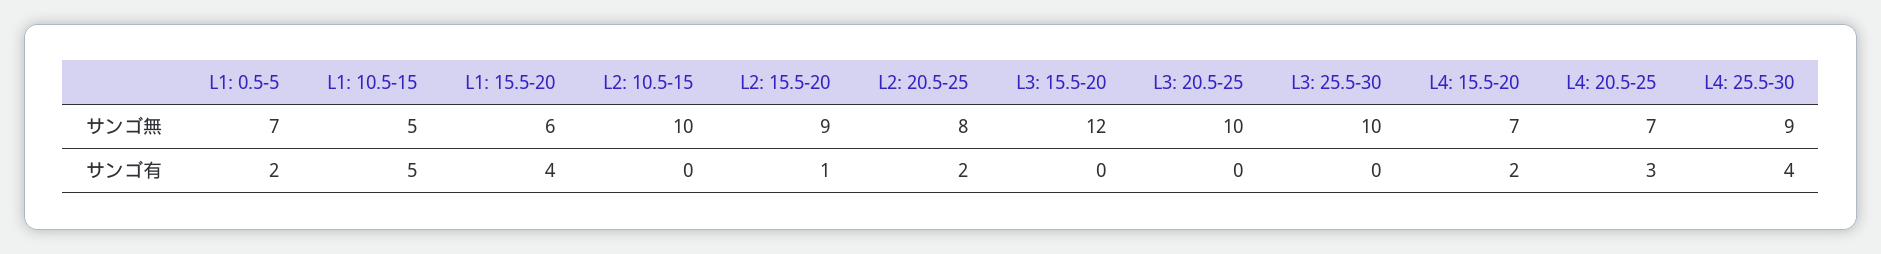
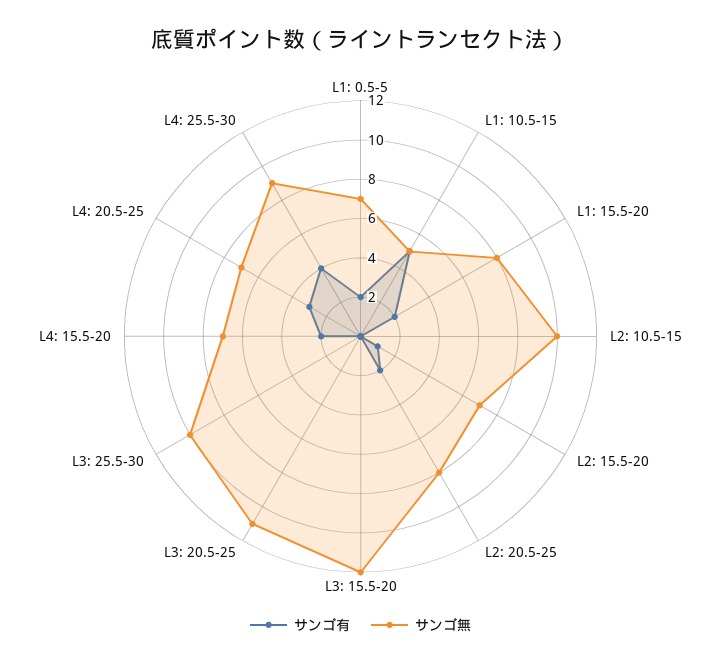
  {
    "サンゴ無": {
      "L1: 0.5-5": 7,
      "L1: 10.5-15": 5,
-     "L1: 15.5-20": 6,
+     "L1: 15.5-20": 8,
      "L2: 10.5-15": 10,
-     "L2: 15.5-20": 9,
+     "L2: 15.5-20": 7,
      "L2: 20.5-25": 8,
      "L3: 15.5-20": 12,
-     "L3: 20.5-25": 10,
+     "L3: 20.5-25": 11,
      "L3: 25.5-30": 10,
      "L4: 15.5-20": 7,
      "L4: 20.5-25": 7,
      "L4: 25.5-30": 9
    },
    "サンゴ有": {
      "L1: 0.5-5": 2,
      "L1: 10.5-15": 5,
-     "L1: 15.5-20": 4,
+     "L1: 15.5-20": 2,
      "L2: 10.5-15": 0,
      "L2: 15.5-20": 1,
      "L2: 20.5-25": 2,
      "L3: 15.5-20": 0,
      "L3: 20.5-25": 0,
      "L3: 25.5-30": 0,
      "L4: 15.5-20": 2,
      "L4: 20.5-25": 3,
      "L4: 25.5-30": 4
    }
  }

